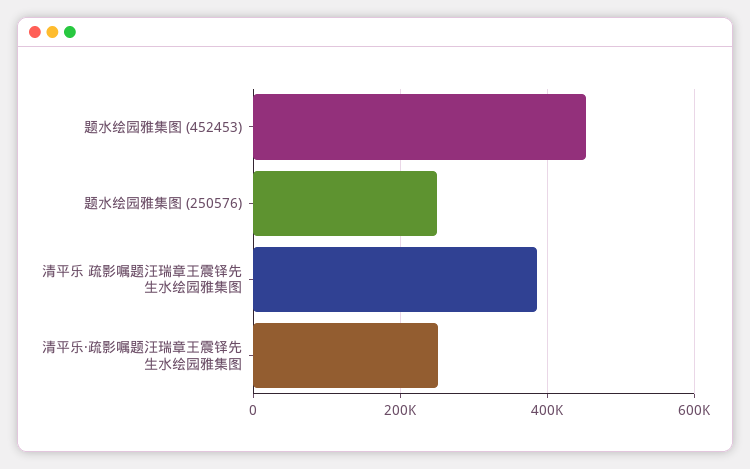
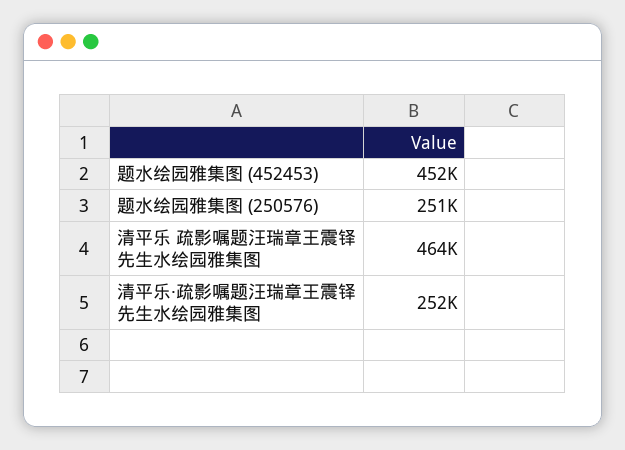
  {
    "题水绘园雅集图 (452453)": 452000,
    "题水绘园雅集图 (250576)": 251000,
-   "清平乐 疏影嘱题汪瑞章王震铎先生水绘园雅集图": 380000,
+   "清平乐 疏影嘱题汪瑞章王震铎先生水绘园雅集图": 464000,
    "清平乐·疏影嘱题汪瑞章王震铎先生水绘园雅集图": 252000
  }

